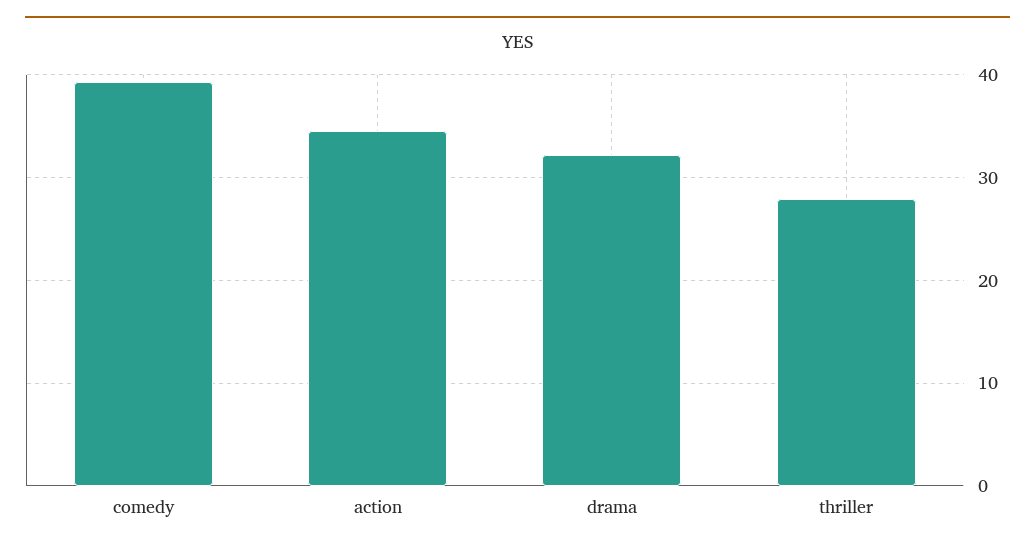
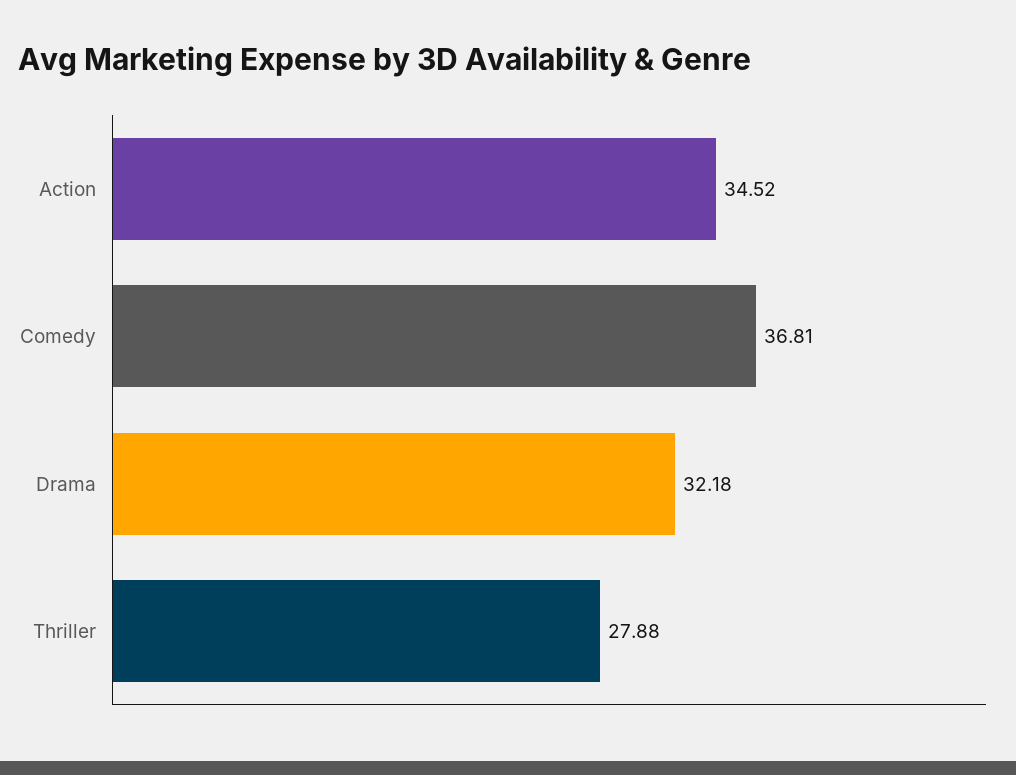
  {
-   "comedy": 39,
+   "comedy": 36.81,
    "action": 34.52,
    "drama": 32.18,
    "thriller": 27.88
  }

